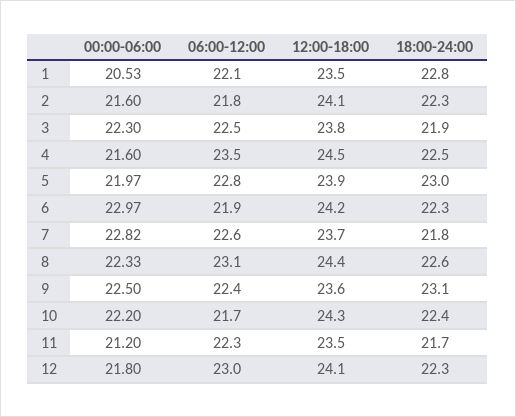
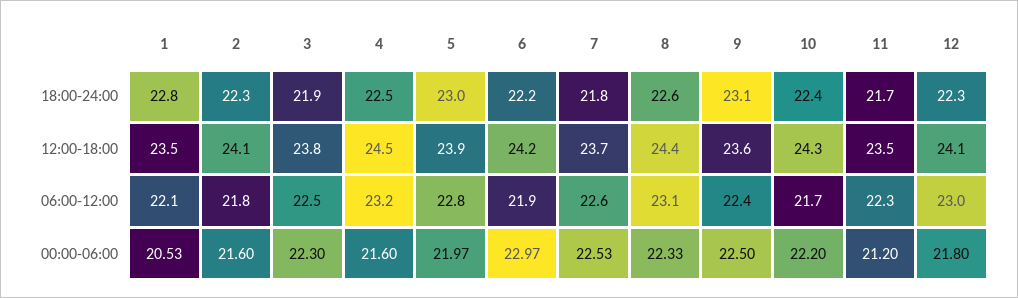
  {
    "00:00-06:00": {
      "1": 20.53,
      "2": 21.6,
      "3": 22.3,
      "4": 21.6,
      "5": 21.97,
      "6": 22.97,
-     "7": 22.82,
+     "7": 22.53,
      "8": 22.33,
      "9": 22.5,
      "10": 22.2,
      "11": 21.2,
      "12": 21.8
    },
    "06:00-12:00": {
      "1": 22.1,
      "2": 21.8,
      "3": 22.5,
-     "4": 23.5,
+     "4": 23.2,
      "5": 22.8,
      "6": 21.9,
      "7": 22.6,
      "8": 23.1,
      "9": 22.4,
      "10": 21.7,
      "11": 22.3,
      "12": 23
    },
    "12:00-18:00": {
      "1": 23.5,
      "2": 24.1,
      "3": 23.8,
      "4": 24.5,
      "5": 23.9,
      "6": 24.2,
      "7": 23.7,
      "8": 24.4,
      "9": 23.6,
      "10": 24.3,
      "11": 23.5,
      "12": 24.1
    },
    "18:00-24:00": {
      "1": 22.8,
      "2": 22.3,
      "3": 21.9,
      "4": 22.5,
      "5": 23,
-     "6": 22.3,
+     "6": 22.2,
      "7": 21.8,
      "8": 22.6,
      "9": 23.1,
      "10": 22.4,
      "11": 21.7,
      "12": 22.3
    }
  }

